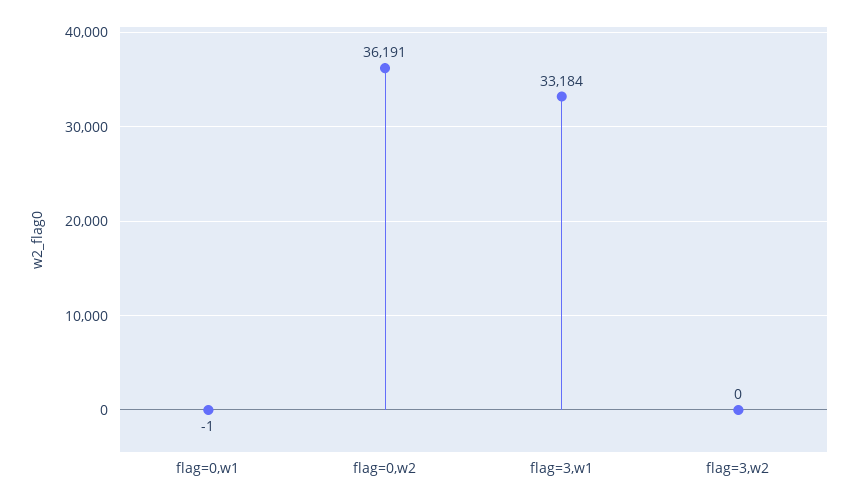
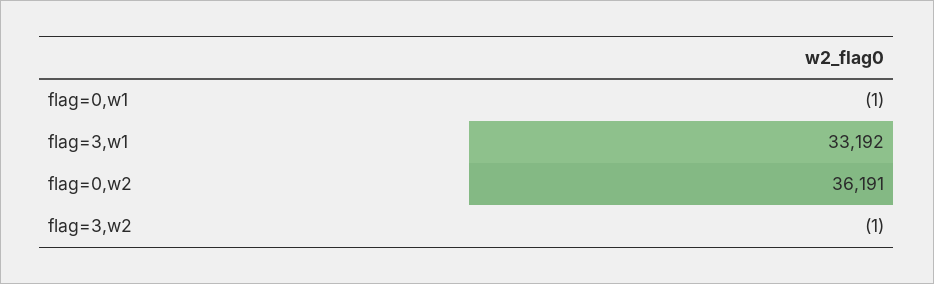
  {
    "flag=0,w1": -1,
    "flag=0,w2": 36191,
-   "flag=3,w1": 33184,
+   "flag=3,w1": 33192,
-   "flag=3,w2": 0
+   "flag=3,w2": -1
  }

